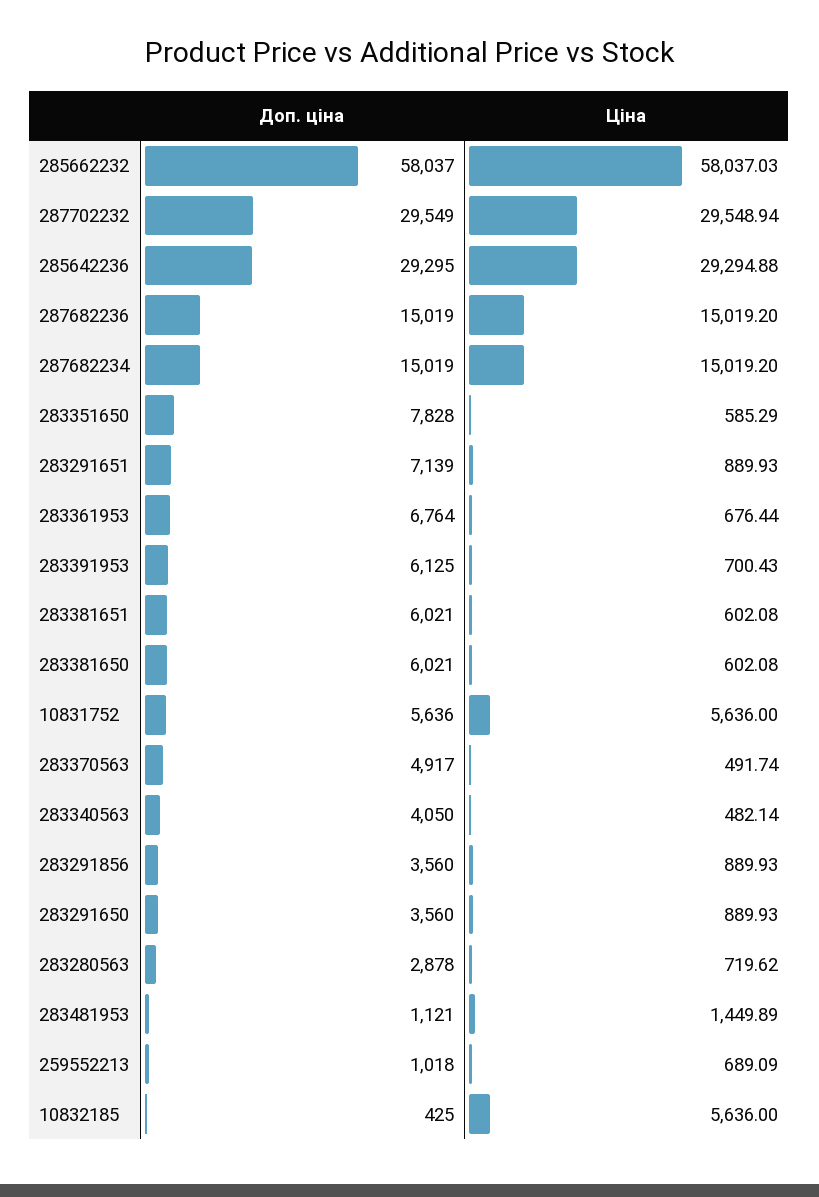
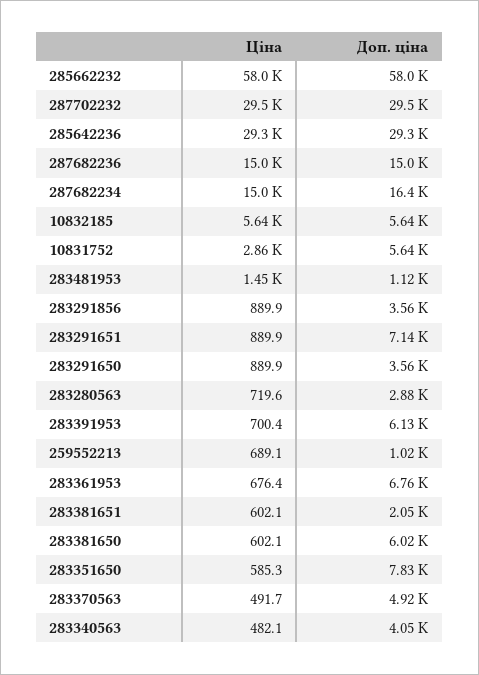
  {
    "Доп. ціна": {
      "285662232": 58037,
      "287702232": 29549,
      "285642236": 29295,
      "287682236": 15019,
-     "287682234": 15019,
+     "287682234": 16400,
      "283351650": 7828,
      "283291651": 7139,
      "283361953": 6764,
      "283391953": 6125,
-     "283381651": 6021,
+     "283381651": 2050,
      "283381650": 6021,
      "10831752": 5636,
      "283370563": 4917,
      "283340563": 4050,
      "283291856": 3560,
      "283291650": 3560,
      "283280563": 2878,
      "283481953": 1121,
      "259552213": 1018,
-     "10832185": 425
+     "10832185": 5640
    },
    "Ціна": {
      "285662232": 58037.03,
      "287702232": 29548.94,
      "285642236": 29294.88,
      "287682236": 15019.2,
      "287682234": 15019.2,
      "283351650": 585.29,
      "283291651": 889.93,
      "283361953": 676.44,
      "283391953": 700.43,
      "283381651": 602.08,
      "283381650": 602.08,
-     "10831752": 5636,
+     "10831752": 2860,
      "283370563": 491.74,
      "283340563": 482.14,
      "283291856": 889.93,
      "283291650": 889.93,
      "283280563": 719.62,
      "283481953": 1449.89,
      "259552213": 689.09,
      "10832185": 5636
    }
  }

